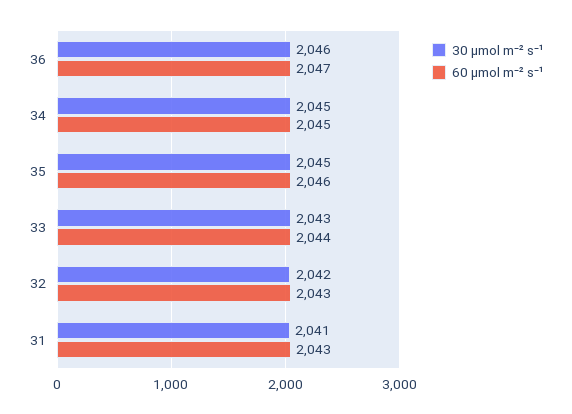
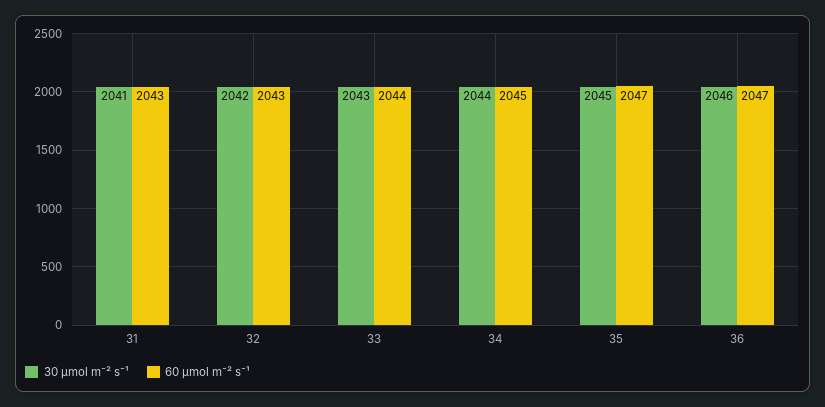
  {
    "30 µmol m⁻² s⁻¹": {
      "36": 2046,
-     "34": 2045,
+     "34": 2044,
      "35": 2045,
      "33": 2043,
      "32": 2042,
      "31": 2041
    },
    "60 µmol m⁻² s⁻¹": {
      "36": 2047,
      "34": 2045,
-     "35": 2046,
+     "35": 2047,
      "33": 2044,
      "32": 2043,
      "31": 2043
    }
  }

